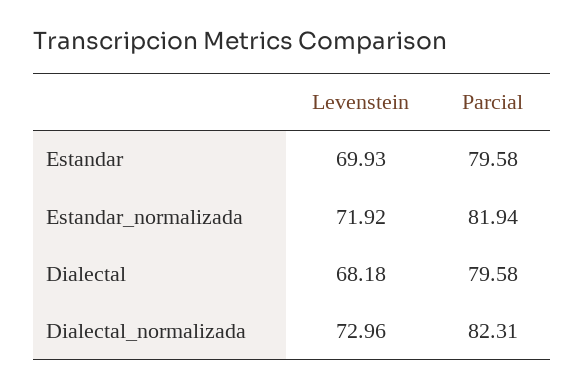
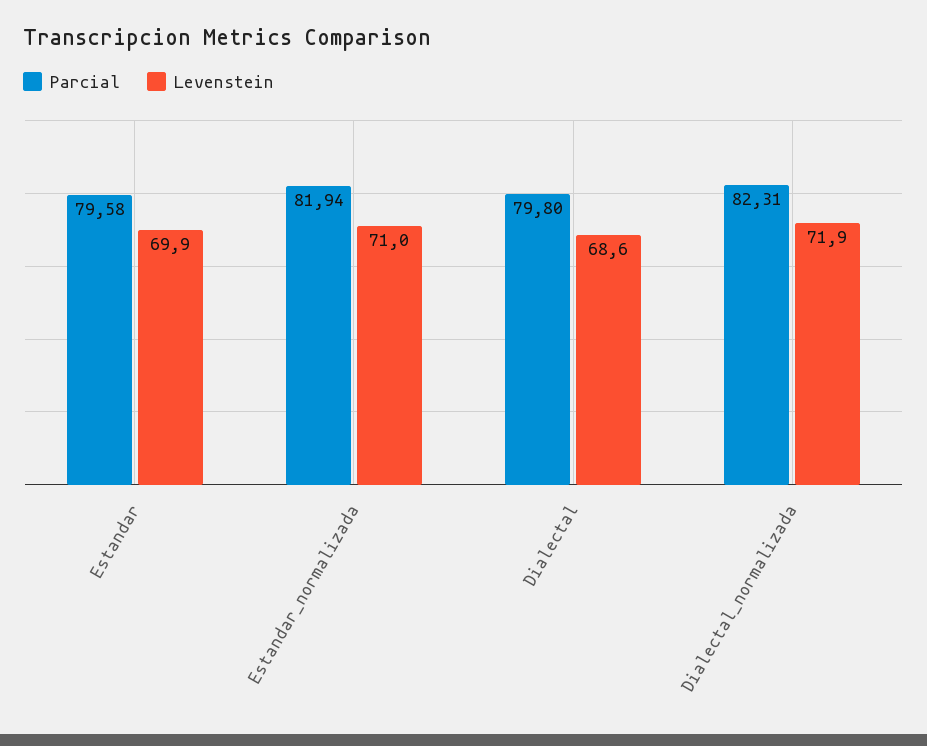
  {
    "Levenstein": {
      "Estandar": 69.93,
-     "Estandar_normalizada": 71.92,
+     "Estandar_normalizada": 71,
-     "Dialectal": 68.18,
+     "Dialectal": 68.6,
-     "Dialectal_normalizada": 72.96
+     "Dialectal_normalizada": 71.9
    },
    "Parcial": {
      "Estandar": 79.58,
      "Estandar_normalizada": 81.94,
-     "Dialectal": 79.58,
+     "Dialectal": 79.8,
      "Dialectal_normalizada": 82.31
    }
  }

